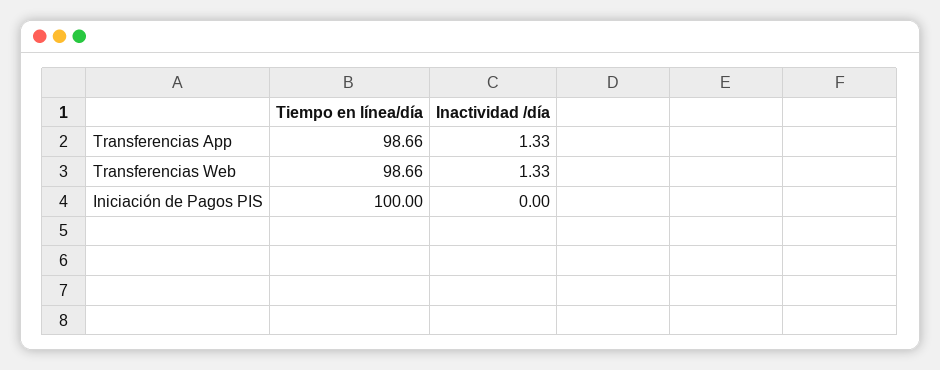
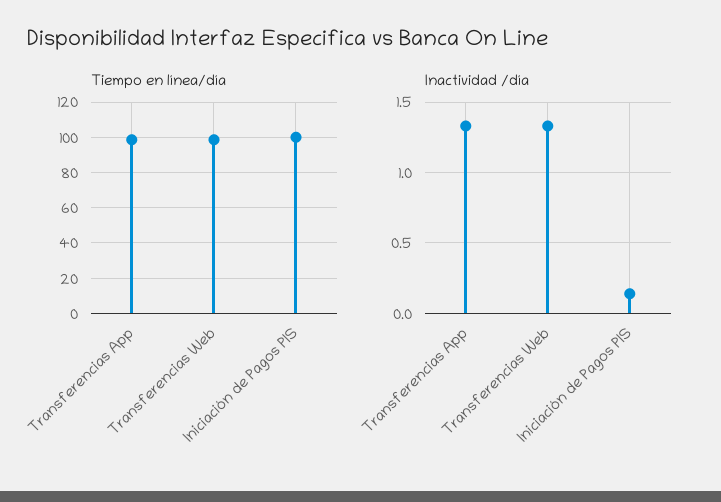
  {
    "Tiempo en línea/día": {
      "Transferencias App": 98.66,
      "Transferencias Web": 98.66,
      "Iniciación de Pagos PIS": 100
    },
    "Inactividad /día": {
      "Transferencias App": 1.33,
      "Transferencias Web": 1.33,
-     "Iniciación de Pagos PIS": 0
+     "Iniciación de Pagos PIS": 0.15
    }
  }

